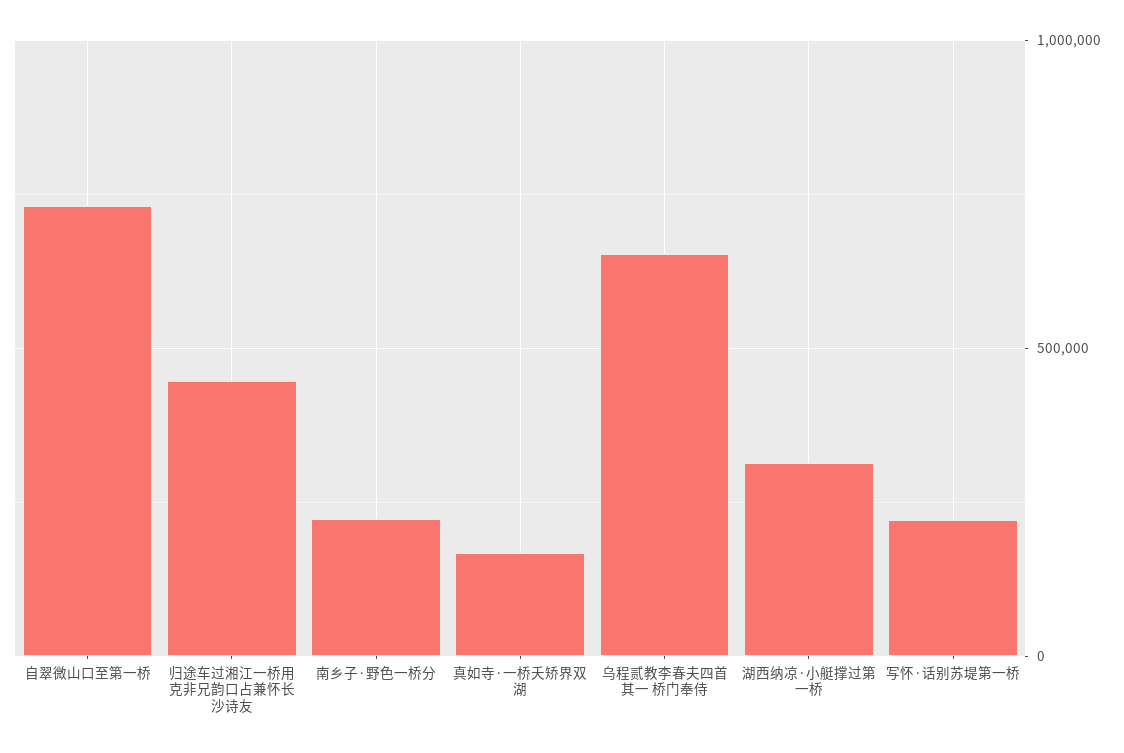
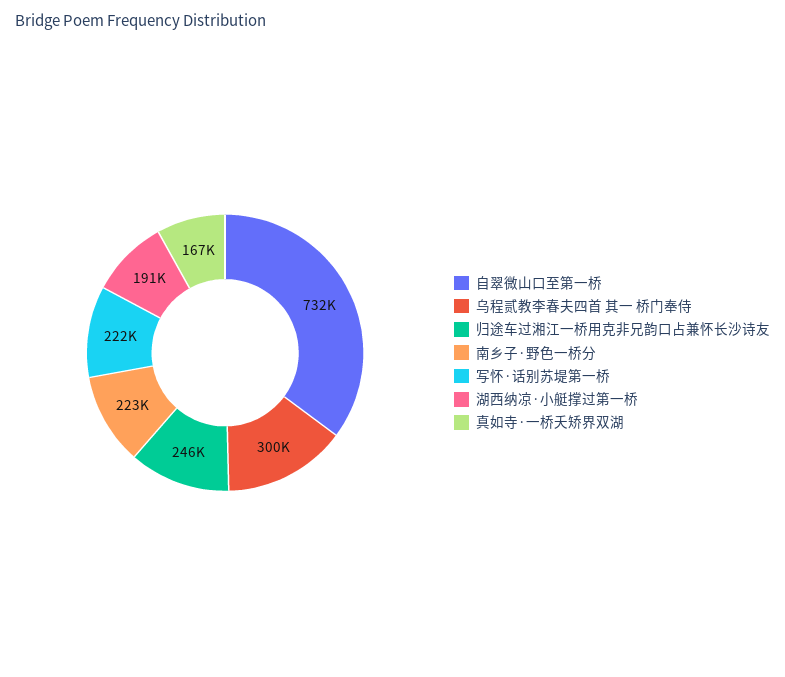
  {
    "自翠微山口至第一桥": 732000,
-   "归途车过湘江一桥用克非兄韵口占兼怀长沙诗友": 450000,
+   "归途车过湘江一桥用克非兄韵口占兼怀长沙诗友": 246000,
    "南乡子·野色一桥分": 223000,
    "真如寺·一桥夭矫界双湖": 167000,
-   "乌程贰教李春夫四首 其一 桥门奉侍": 650000,
+   "乌程贰教李春夫四首 其一 桥门奉侍": 300000,
-   "湖西纳凉·小艇撑过第一桥": 300000,
+   "湖西纳凉·小艇撑过第一桥": 191000,
    "写怀·话别苏堤第一桥": 222000
  }

